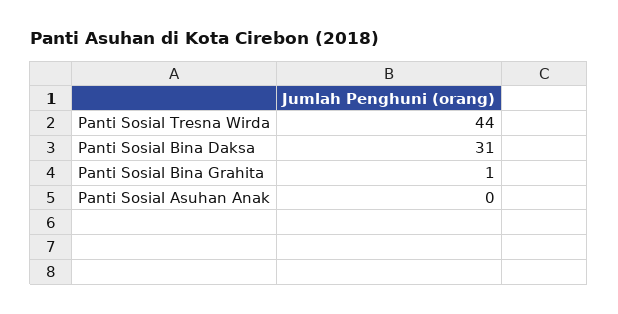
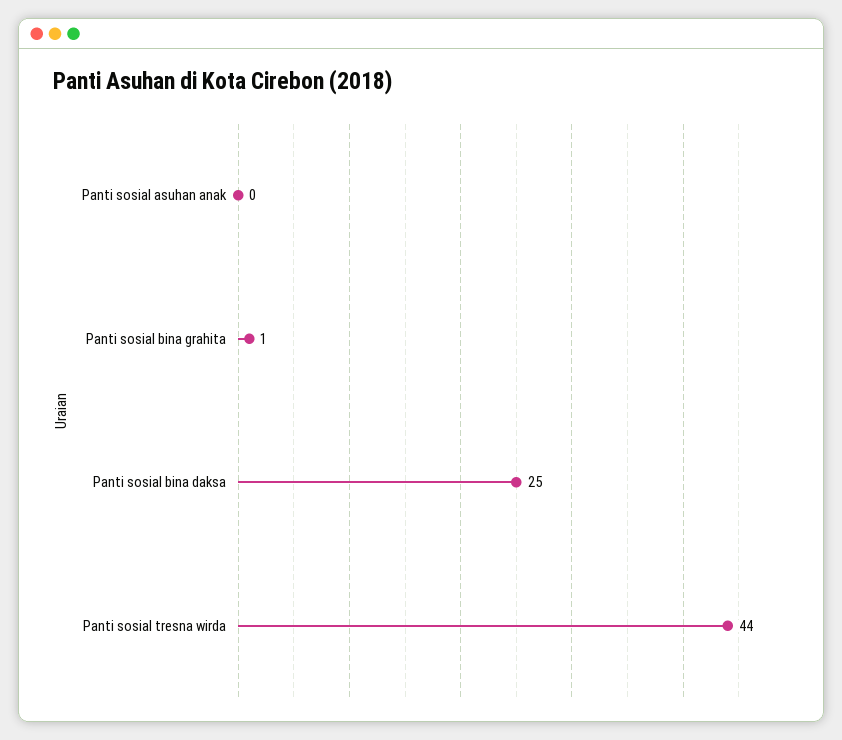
  {
    "Panti Sosial Tresna Wirda": 44,
-   "Panti Sosial Bina Daksa": 31,
+   "Panti Sosial Bina Daksa": 25,
    "Panti Sosial Bina Grahita": 1,
    "Panti Sosial Asuhan Anak": 0
  }

